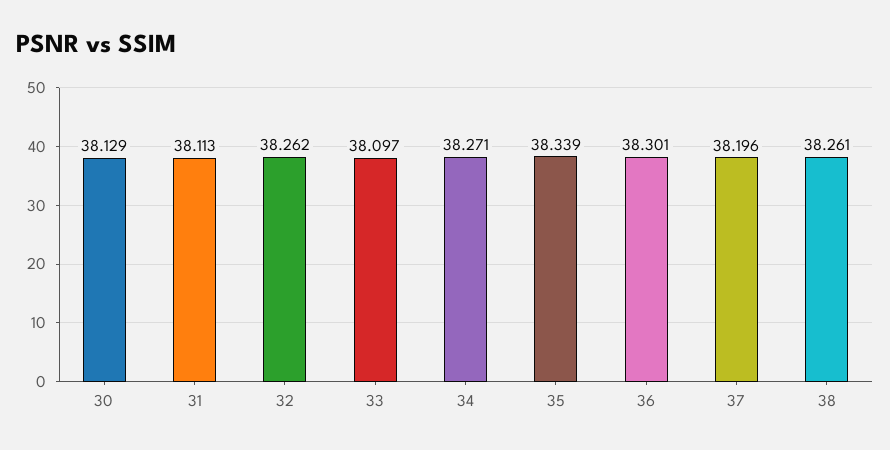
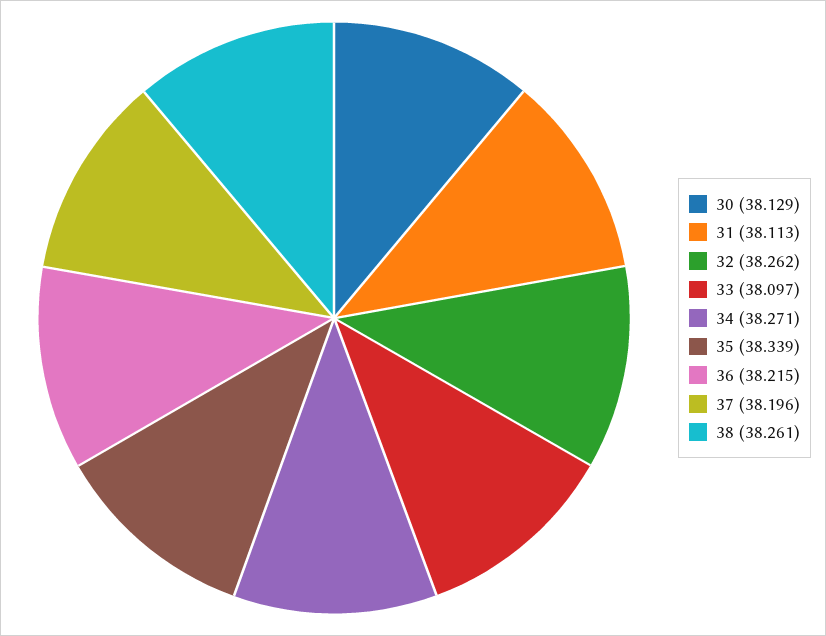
  {
    "30": 38.129,
    "31": 38.113,
    "32": 38.262,
    "33": 38.097,
    "34": 38.271,
    "35": 38.339,
-   "36": 38.301,
+   "36": 38.215,
    "37": 38.196,
    "38": 38.261
  }

